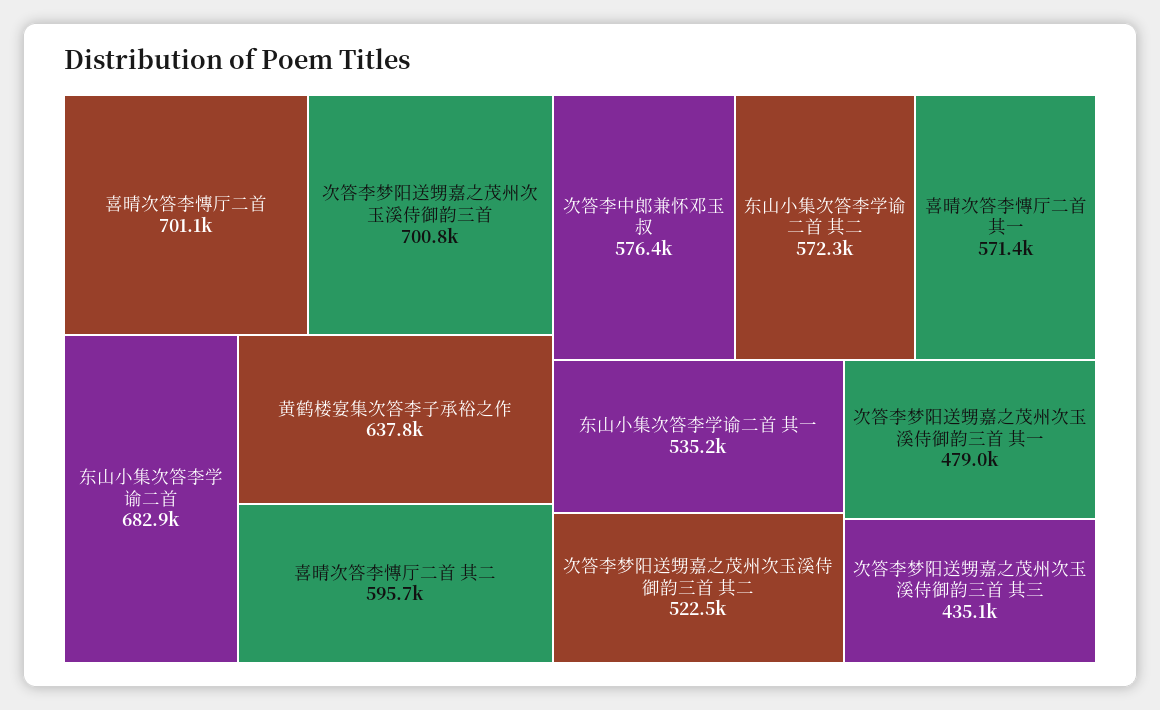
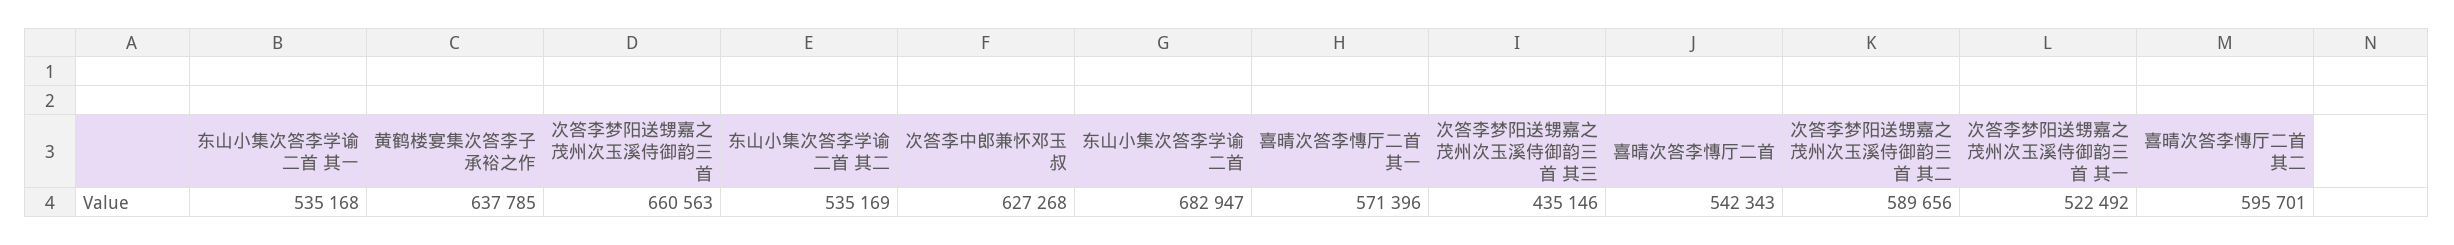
  {
-   "喜晴次答李慱厅二首": 701100,
+   "喜晴次答李慱厅二首": 542343,
-   "次答李梦阳送甥嘉之茂州次玉溪侍御韵三首": 700800,
+   "次答李梦阳送甥嘉之茂州次玉溪侍御韵三首": 660563,
    "东山小集次答李学谕二首": 682947,
    "黄鹤楼宴集次答李子承裕之作": 637785,
    "喜晴次答李慱厅二首 其二": 595701,
-   "次答李中郎兼怀邓玉叔": 576400,
+   "次答李中郎兼怀邓玉叔": 627268,
-   "东山小集次答李学谕二首 其二": 572300,
+   "东山小集次答李学谕二首 其二": 535169,
    "喜晴次答李慱厅二首 其一": 571396,
    "东山小集次答李学谕二首 其一": 535168,
-   "次答李梦阳送甥嘉之茂州次玉溪侍御韵三首 其二": 522500,
+   "次答李梦阳送甥嘉之茂州次玉溪侍御韵三首 其二": 589656,
-   "次答李梦阳送甥嘉之茂州次玉溪侍御韵三首 其一": 479000,
+   "次答李梦阳送甥嘉之茂州次玉溪侍御韵三首 其一": 522492,
    "次答李梦阳送甥嘉之茂州次玉溪侍御韵三首 其三": 435146
  }

